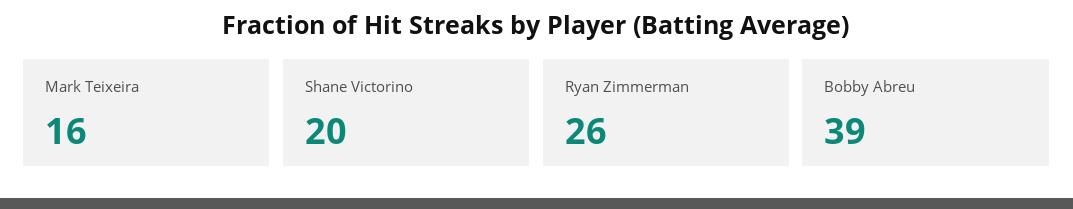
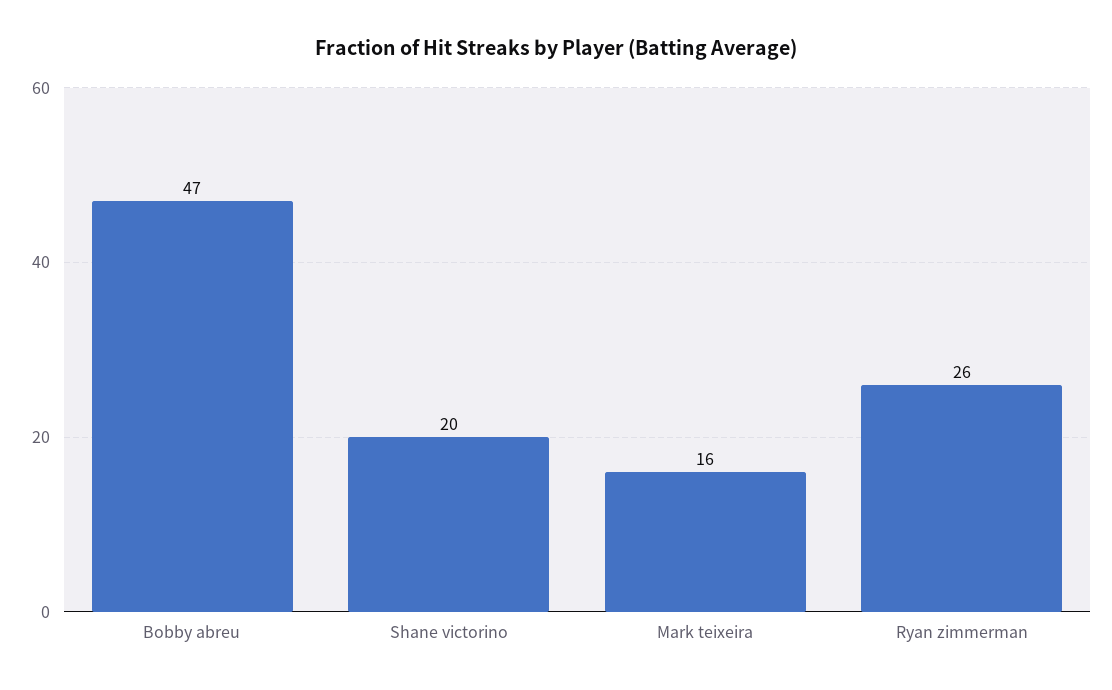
  {
    "Mark Teixeira": 16,
    "Shane Victorino": 20,
    "Ryan Zimmerman": 26,
-   "Bobby Abreu": 39
+   "Bobby Abreu": 47
  }

